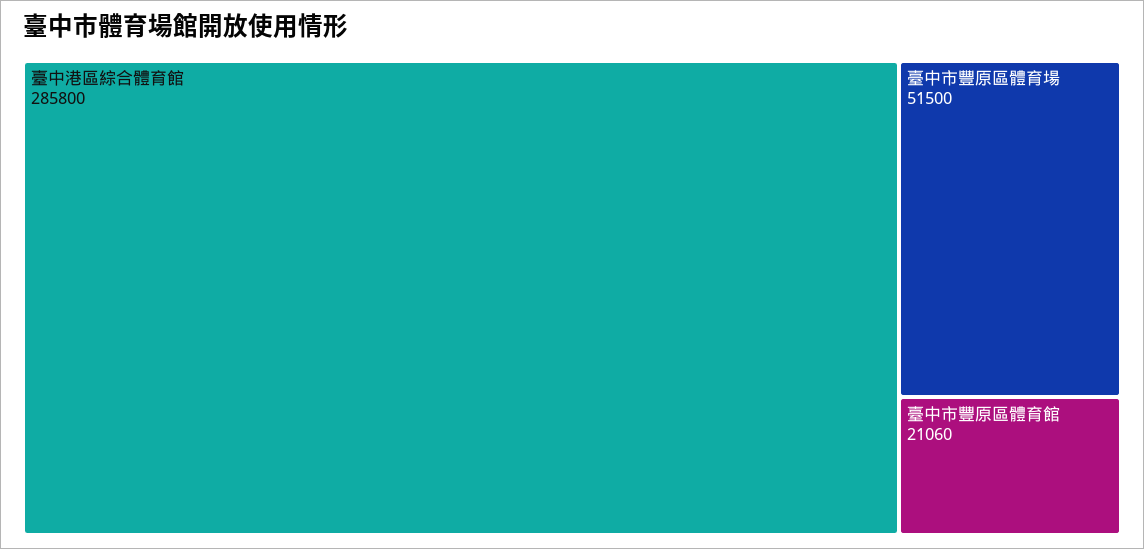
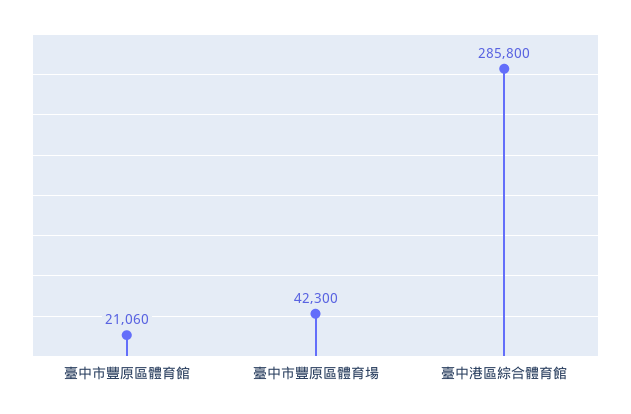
  {
    "臺中港區綜合體育館": 285800,
-   "臺中市豐原區體育場": 51500,
+   "臺中市豐原區體育場": 42300,
    "臺中市豐原區體育館": 21060
  }

